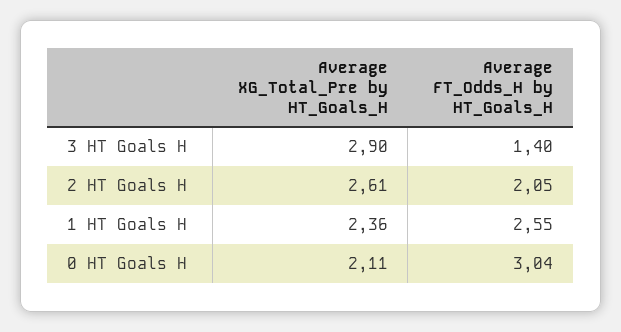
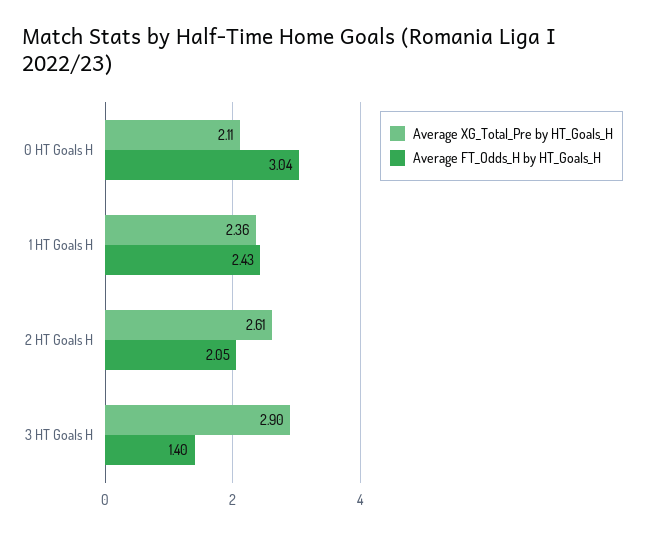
  {
    "Average XG_Total_Pre by HT_Goals_H": {
      "3 HT Goals H": 2.9,
      "2 HT Goals H": 2.61,
      "1 HT Goals H": 2.36,
      "0 HT Goals H": 2.11
    },
    "Average FT_Odds_H by HT_Goals_H": {
      "3 HT Goals H": 1.4,
      "2 HT Goals H": 2.05,
-     "1 HT Goals H": 2.55,
+     "1 HT Goals H": 2.43,
      "0 HT Goals H": 3.04
    }
  }

